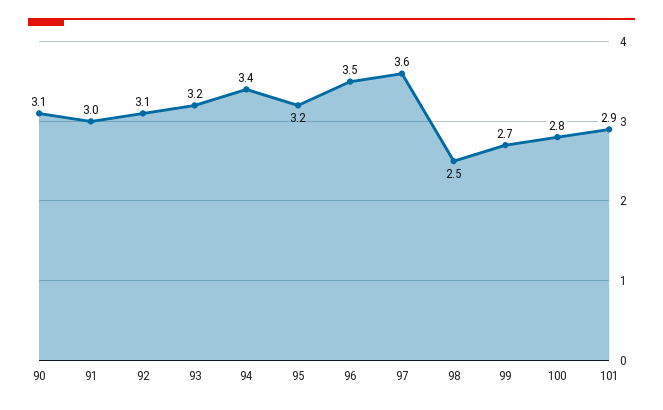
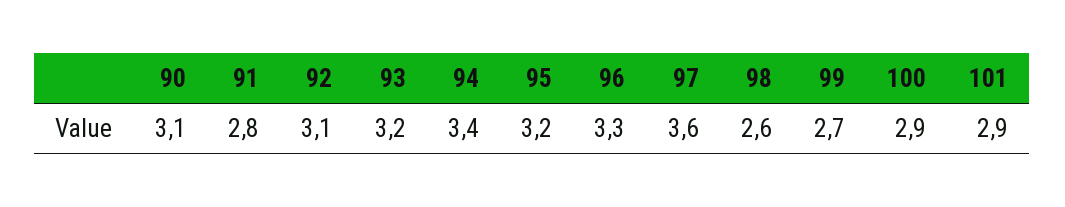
  {
    "90": 3.1,
-   "91": 3,
+   "91": 2.8,
    "92": 3.1,
    "93": 3.2,
    "94": 3.4,
    "95": 3.2,
-   "96": 3.5,
+   "96": 3.3,
    "97": 3.6,
-   "98": 2.5,
+   "98": 2.6,
    "99": 2.7,
-   "100": 2.8,
+   "100": 2.9,
    "101": 2.9
  }

